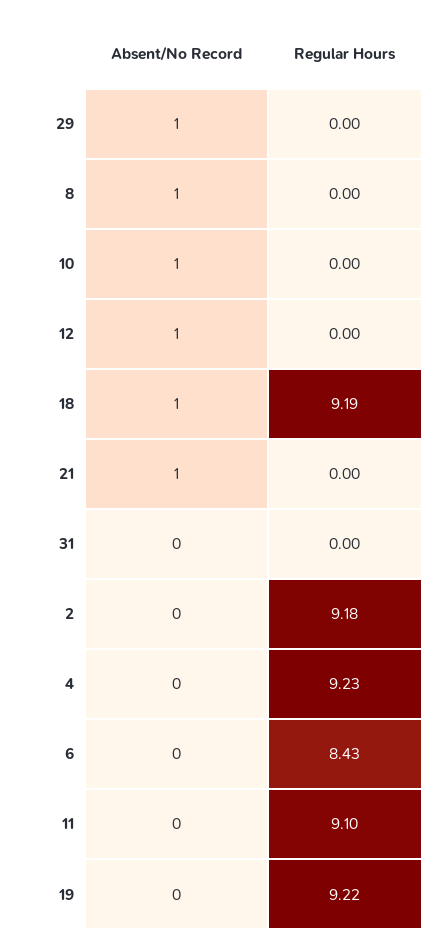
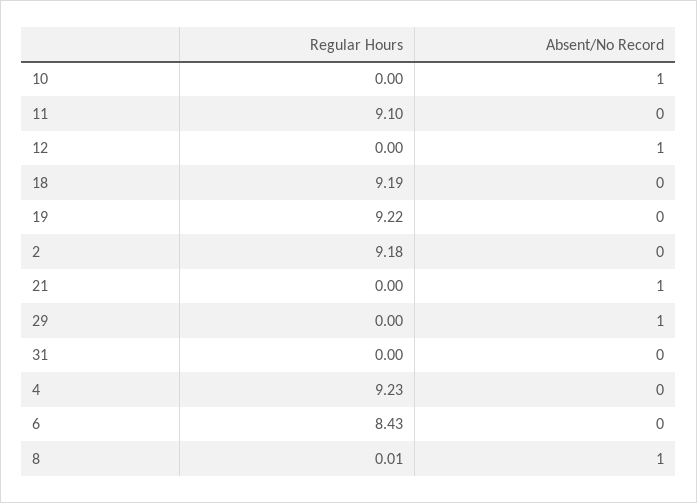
  {
    "Absent/No Record": {
      "29": 1,
      "8": 1,
      "10": 1,
      "12": 1,
-     "18": 1,
+     "18": 0,
      "21": 1,
      "31": 0,
      "2": 0,
      "4": 0,
      "6": 0,
      "11": 0,
      "19": 0
    },
    "Regular Hours": {
      "29": 0,
-     "8": 0,
+     "8": 0.01,
      "10": 0,
      "12": 0,
      "18": 9.19,
      "21": 0,
      "31": 0,
      "2": 9.18,
      "4": 9.23,
      "6": 8.43,
      "11": 9.1,
      "19": 9.22
    }
  }

